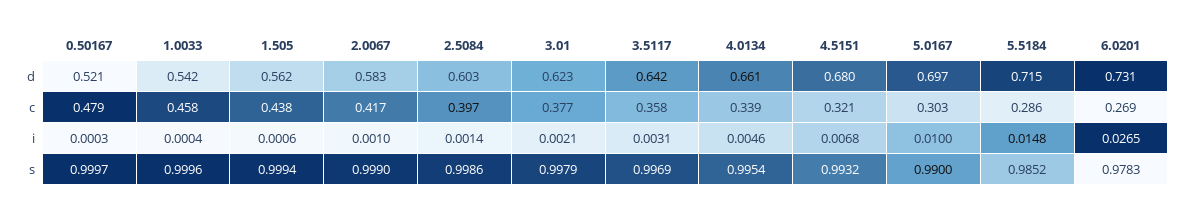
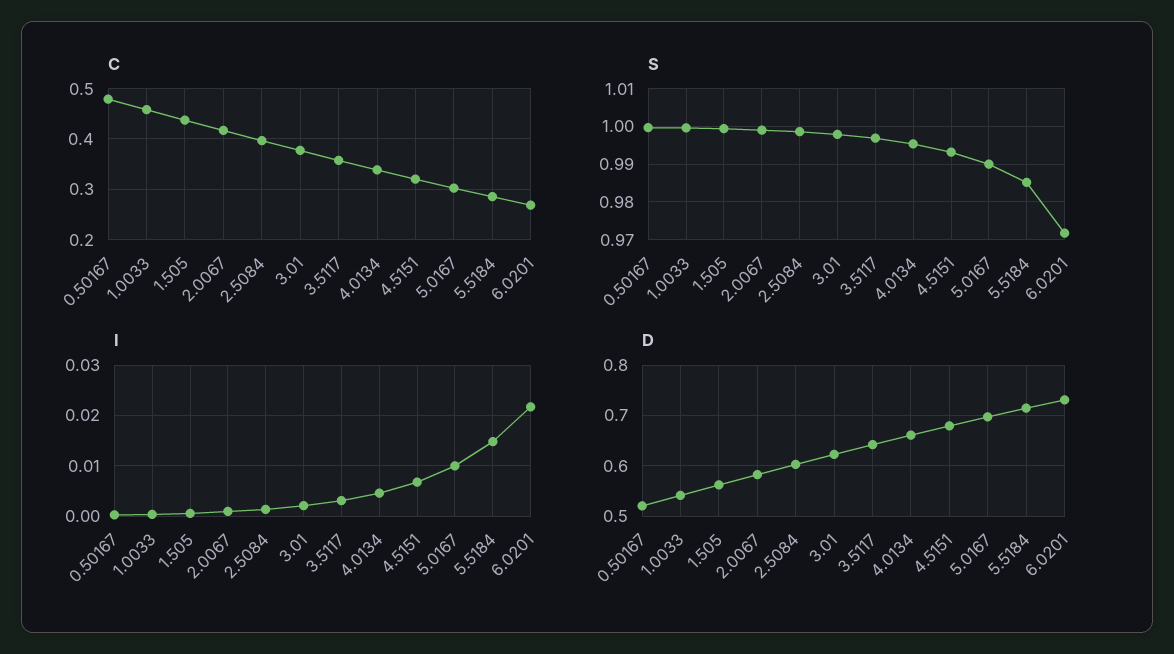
  {
    "d": {
      "0.50167": 0.521,
      "1.0033": 0.542,
      "1.505": 0.562,
      "2.0067": 0.583,
      "2.5084": 0.603,
      "3.01": 0.623,
      "3.5117": 0.642,
      "4.0134": 0.661,
      "4.5151": 0.68,
      "5.0167": 0.697,
      "5.5184": 0.715,
      "6.0201": 0.731
    },
    "c": {
      "0.50167": 0.479,
      "1.0033": 0.458,
      "1.505": 0.438,
      "2.0067": 0.417,
      "2.5084": 0.397,
      "3.01": 0.377,
      "3.5117": 0.358,
      "4.0134": 0.339,
      "4.5151": 0.321,
      "5.0167": 0.303,
      "5.5184": 0.286,
      "6.0201": 0.269
    },
    "i": {
      "0.50167": 0.0003,
      "1.0033": 0.0004,
      "1.505": 0.0006,
      "2.0067": 0.001,
      "2.5084": 0.0014,
      "3.01": 0.0021,
      "3.5117": 0.0031,
      "4.0134": 0.0046,
      "4.5151": 0.0068,
      "5.0167": 0.01,
      "5.5184": 0.0148,
-     "6.0201": 0.0265
+     "6.0201": 0.022
    },
    "s": {
      "0.50167": 0.9997,
      "1.0033": 0.9996,
      "1.505": 0.9994,
      "2.0067": 0.999,
      "2.5084": 0.9986,
      "3.01": 0.9979,
      "3.5117": 0.9969,
      "4.0134": 0.9954,
      "4.5151": 0.9932,
      "5.0167": 0.99,
      "5.5184": 0.9852,
-     "6.0201": 0.9783
+     "6.0201": 0.972
    }
  }

